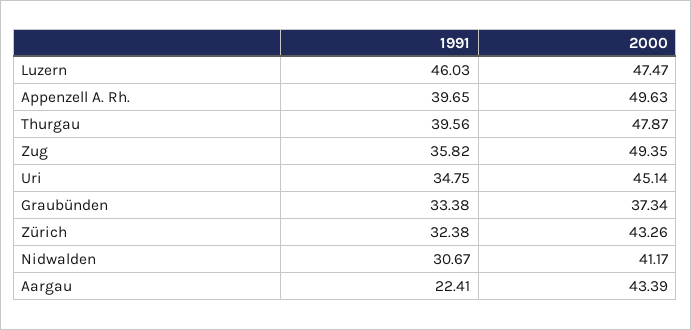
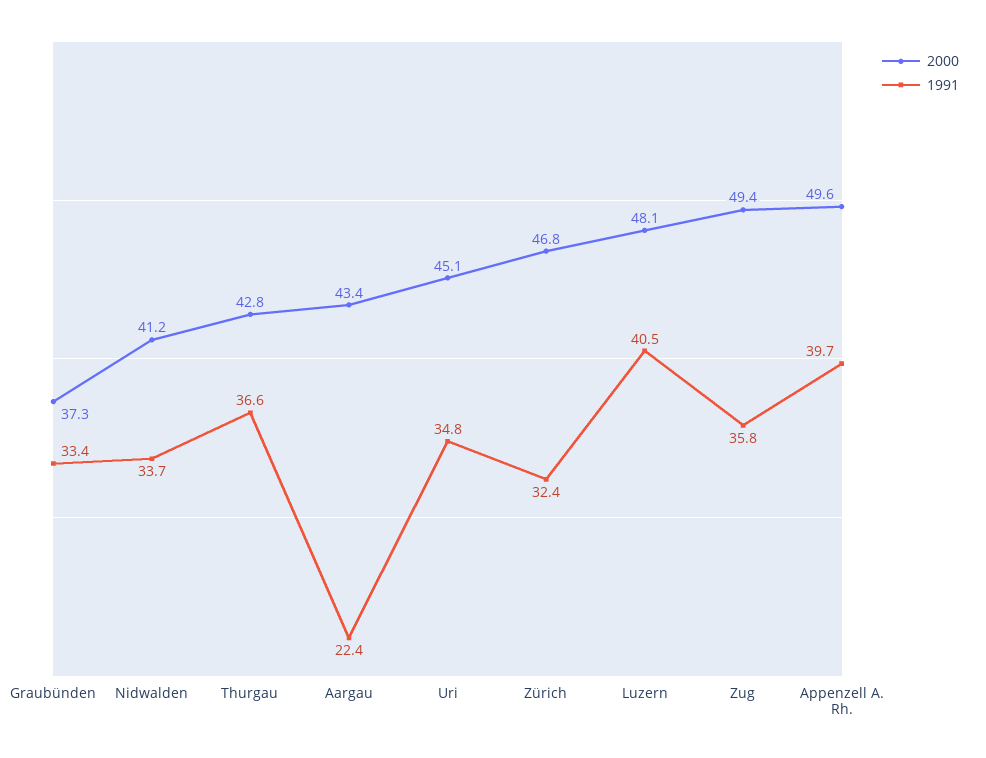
  {
    "1991": {
-     "Luzern": 46.03,
+     "Luzern": 40.5,
      "Appenzell A. Rh.": 39.65,
-     "Thurgau": 39.56,
+     "Thurgau": 36.6,
      "Zug": 35.82,
      "Uri": 34.75,
      "Graubünden": 33.38,
      "Zürich": 32.38,
-     "Nidwalden": 30.67,
+     "Nidwalden": 33.7,
      "Aargau": 22.41
    },
    "2000": {
-     "Luzern": 47.47,
+     "Luzern": 48.1,
      "Appenzell A. Rh.": 49.63,
-     "Thurgau": 47.87,
+     "Thurgau": 42.8,
      "Zug": 49.35,
      "Uri": 45.14,
      "Graubünden": 37.34,
-     "Zürich": 43.26,
+     "Zürich": 46.8,
      "Nidwalden": 41.17,
      "Aargau": 43.39
    }
  }

